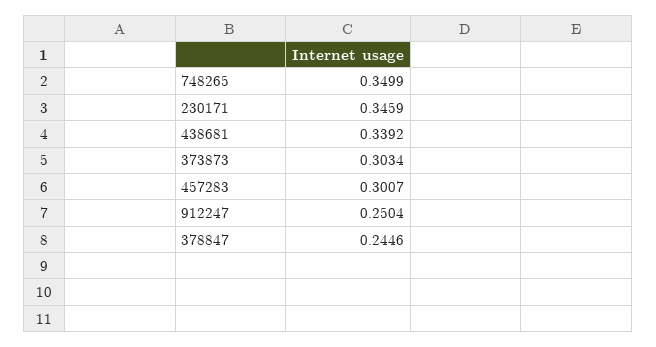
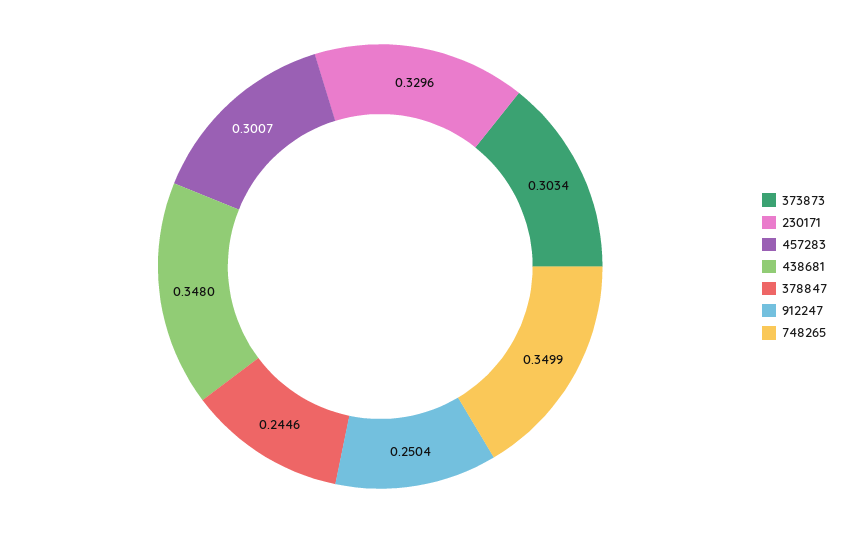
  {
    "748265": 0.3499,
-   "230171": 0.3459,
+   "230171": 0.3296,
-   "438681": 0.3392,
+   "438681": 0.348,
    "373873": 0.3034,
    "457283": 0.3007,
    "912247": 0.2504,
    "378847": 0.2446
  }

